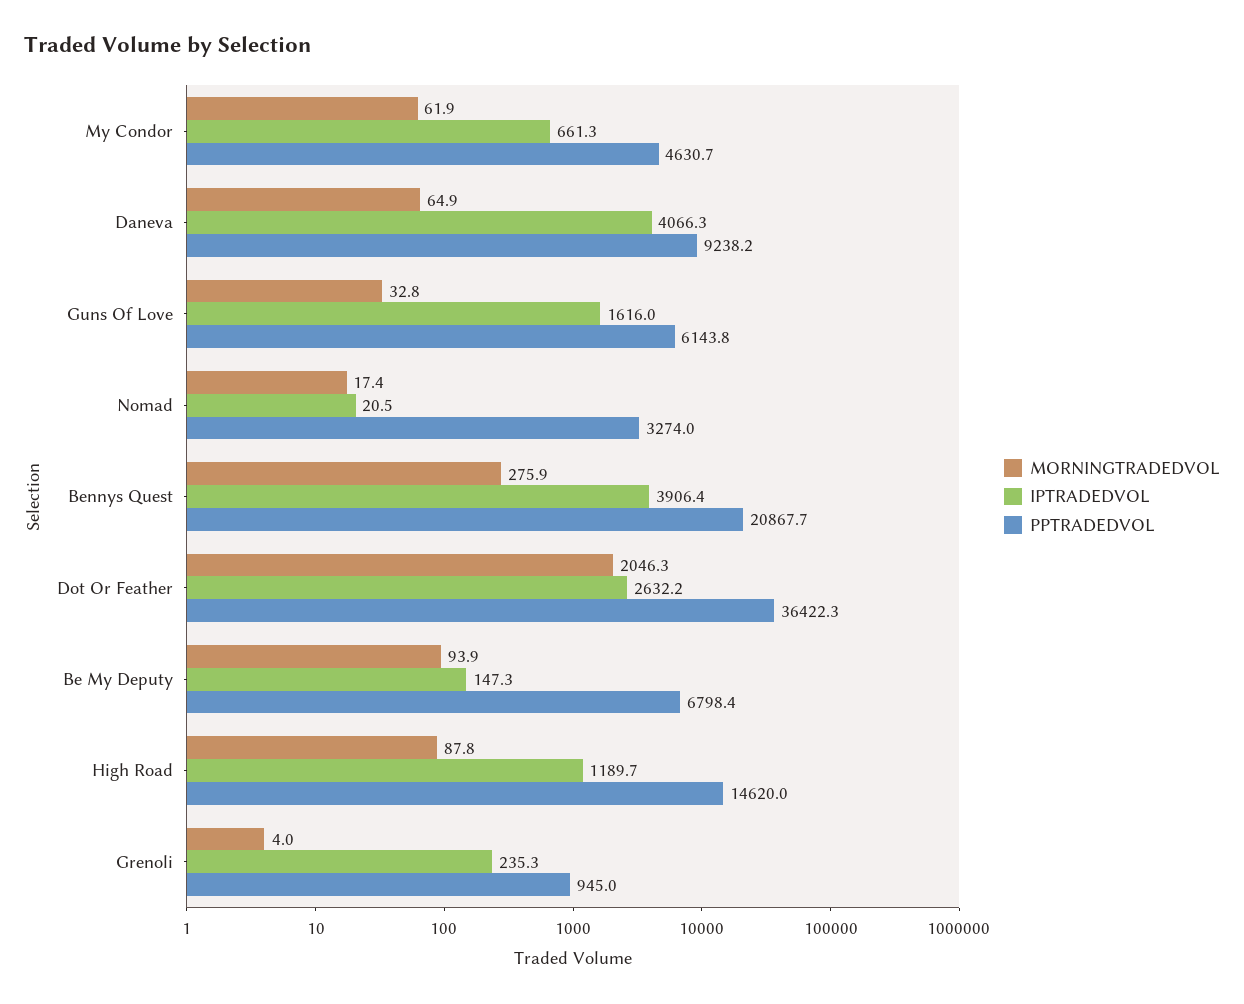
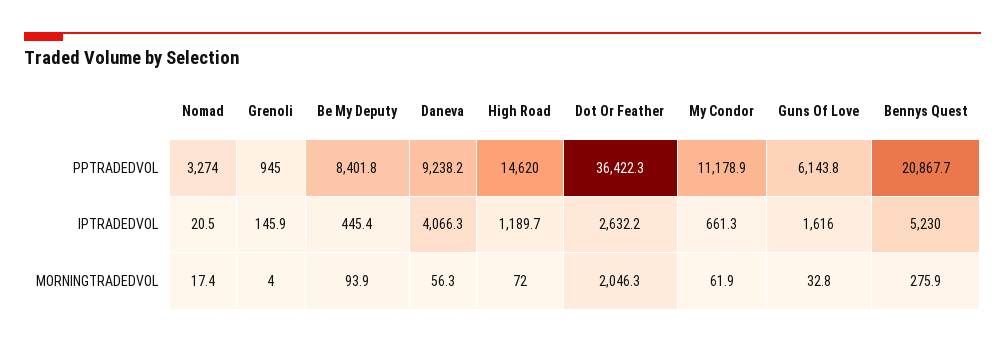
  {
    "MORNINGTRADEDVOL": {
      "My Condor": 61.9,
-     "Daneva": 64.9,
+     "Daneva": 56.3,
      "Guns Of Love": 32.8,
      "Nomad": 17.4,
      "Bennys Quest": 275.9,
      "Dot Or Feather": 2046.3,
      "Be My Deputy": 93.9,
-     "High Road": 87.8,
+     "High Road": 72,
      "Grenoli": 4
    },
    "IPTRADEDVOL": {
      "My Condor": 661.3,
      "Daneva": 4066.3,
      "Guns Of Love": 1616,
      "Nomad": 20.5,
-     "Bennys Quest": 3906.4,
+     "Bennys Quest": 5230,
      "Dot Or Feather": 2632.2,
-     "Be My Deputy": 147.3,
+     "Be My Deputy": 445.4,
      "High Road": 1189.7,
-     "Grenoli": 235.3
+     "Grenoli": 145.9
    },
    "PPTRADEDVOL": {
-     "My Condor": 4630.7,
+     "My Condor": 11178.9,
      "Daneva": 9238.2,
      "Guns Of Love": 6143.8,
      "Nomad": 3274,
      "Bennys Quest": 20867.7,
      "Dot Or Feather": 36422.3,
-     "Be My Deputy": 6798.4,
+     "Be My Deputy": 8401.8,
      "High Road": 14620,
      "Grenoli": 945
    }
  }

